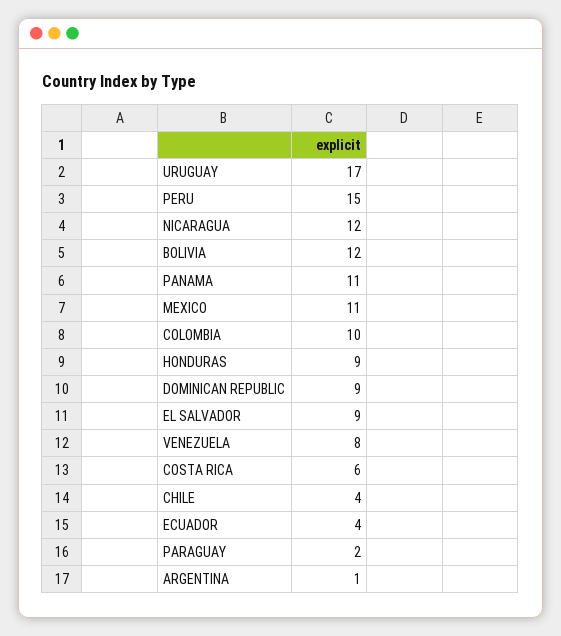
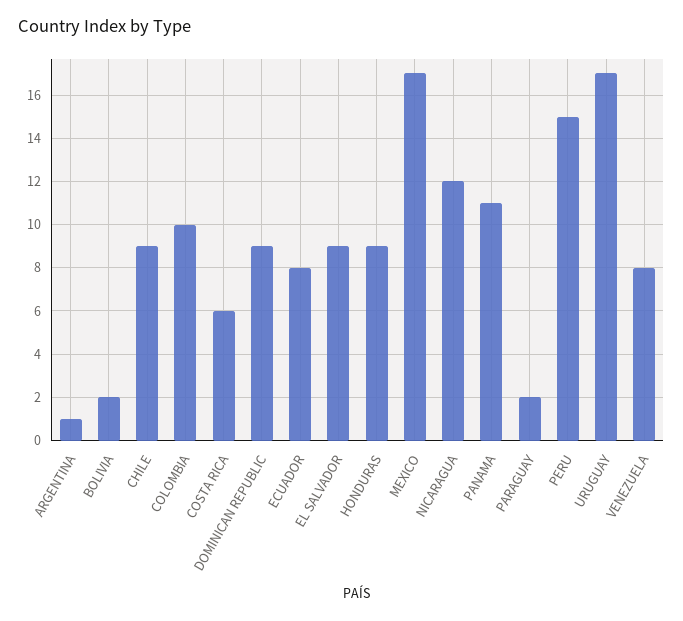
  {
    "URUGUAY": 17,
    "PERU": 15,
    "NICARAGUA": 12,
-   "BOLIVIA": 12,
+   "BOLIVIA": 2,
    "PANAMA": 11,
-   "MEXICO": 11,
+   "MEXICO": 17,
    "COLOMBIA": 10,
    "HONDURAS": 9,
    "DOMINICAN REPUBLIC": 9,
    "EL SALVADOR": 9,
    "VENEZUELA": 8,
    "COSTA RICA": 6,
-   "CHILE": 4,
+   "CHILE": 9,
-   "ECUADOR": 4,
+   "ECUADOR": 8,
    "PARAGUAY": 2,
    "ARGENTINA": 1
  }

